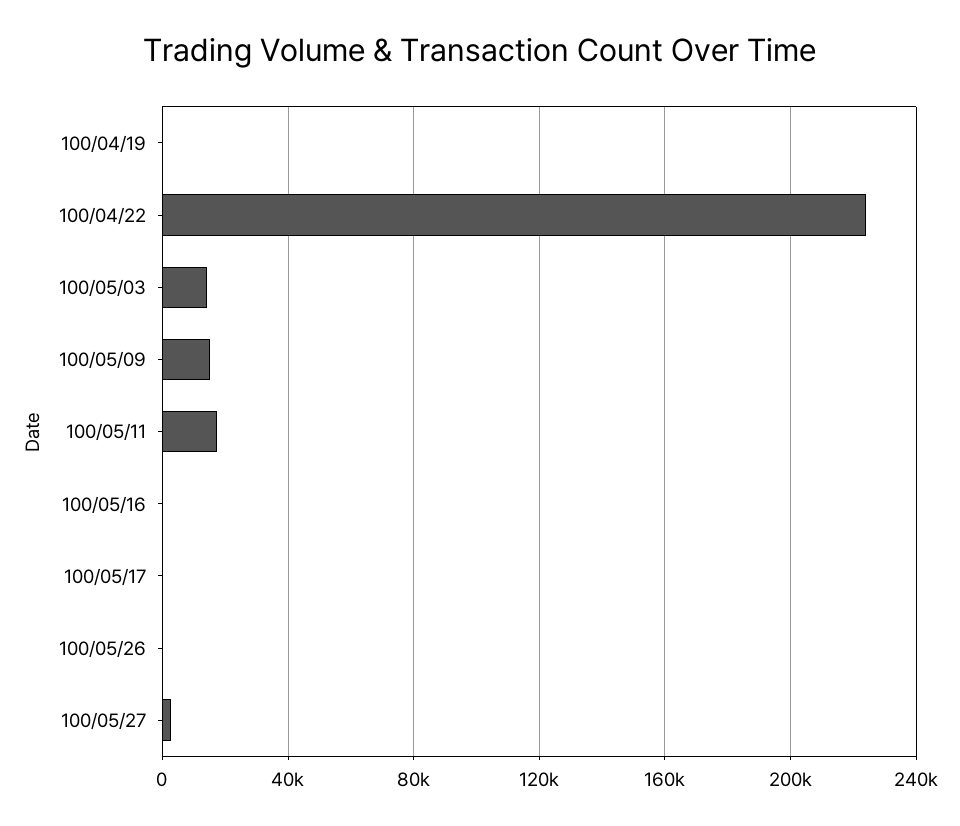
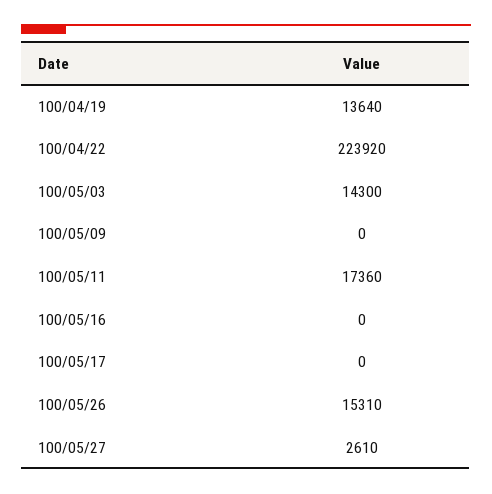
  {
-   "100/04/19": 0,
+   "100/04/19": 13640,
    "100/04/22": 223920,
    "100/05/03": 14300,
-   "100/05/09": 15000,
+   "100/05/09": 0,
    "100/05/11": 17360,
    "100/05/16": 0,
    "100/05/17": 0,
-   "100/05/26": 0,
+   "100/05/26": 15310,
    "100/05/27": 2610
  }

